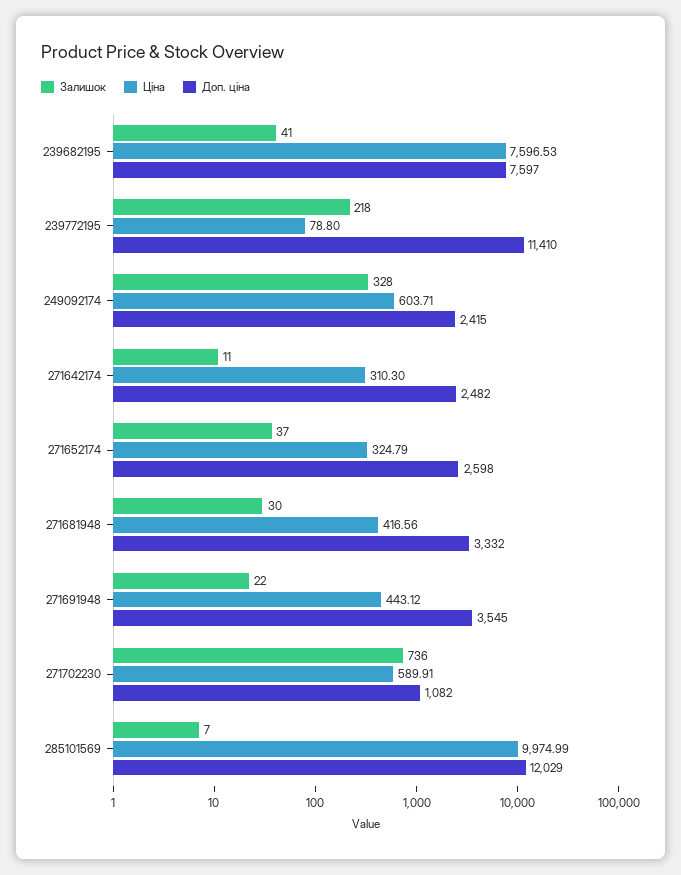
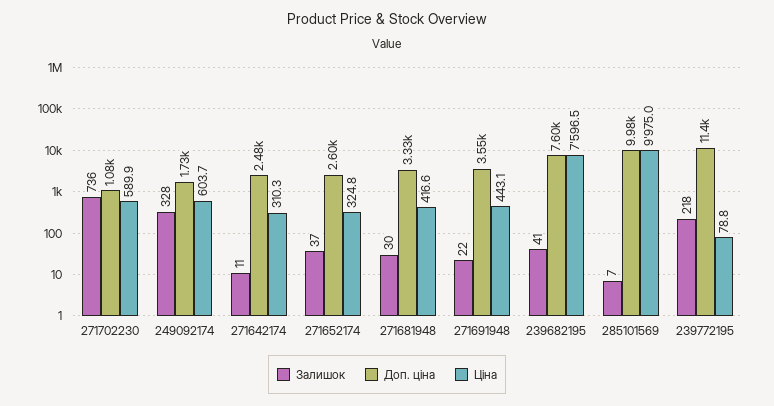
  {
    "Залишок": {
      "239682195": 41,
      "239772195": 218,
      "249092174": 328,
      "271642174": 11,
      "271652174": 37,
      "271681948": 30,
      "271691948": 22,
      "271702230": 736,
      "285101569": 7
    },
    "Ціна": {
      "239682195": 7596.53,
      "239772195": 78.8,
      "249092174": 603.71,
      "271642174": 310.3,
      "271652174": 324.79,
      "271681948": 416.56,
      "271691948": 443.12,
      "271702230": 589.91,
      "285101569": 9974.99
    },
    "Доп. ціна": {
      "239682195": 7597,
      "239772195": 11410,
-     "249092174": 2415,
+     "249092174": 1730,
      "271642174": 2482,
      "271652174": 2598,
      "271681948": 3332,
      "271691948": 3545,
      "271702230": 1082,
-     "285101569": 12029
+     "285101569": 9980
    }
  }

